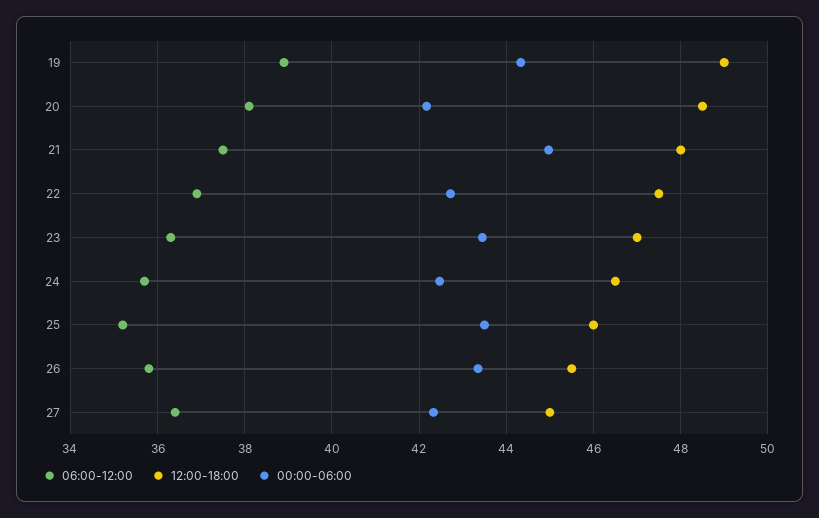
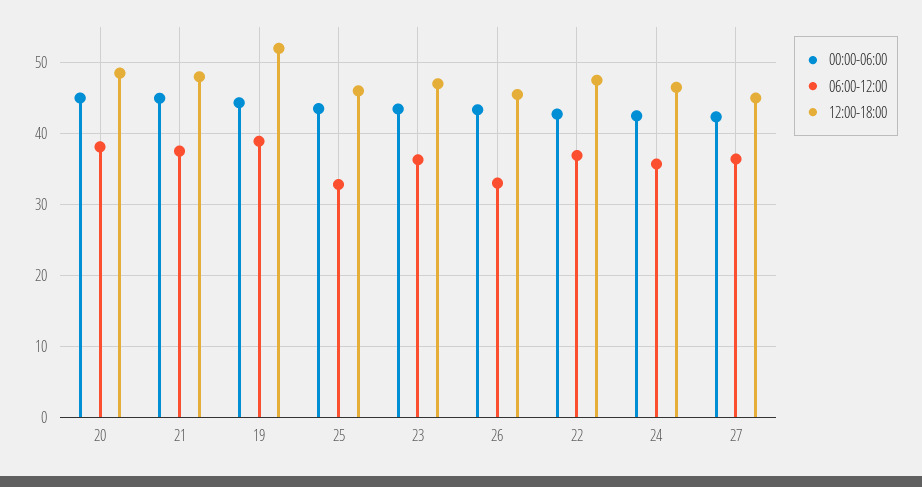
  {
    "06:00-12:00": {
      "19": 39,
      "20": 38.2,
      "21": 37.6,
      "22": 37,
      "23": 36.4,
      "24": 35.8,
-     "25": 35.2,
+     "25": 33,
-     "26": 35.8,
+     "26": 33,
      "27": 36.4
    },
    "12:00-18:00": {
-     "19": 49,
+     "19": 52,
      "20": 48.6,
      "21": 48,
      "22": 47.6,
      "23": 47,
      "24": 46.6,
      "25": 46,
      "26": 45.6,
      "27": 45
    },
    "00:00-06:00": {
      "19": 44.4,
-     "20": 42.2,
+     "20": 45,
      "21": 45,
      "22": 42.8,
      "23": 43.4,
      "24": 42.4,
      "25": 43.6,
      "26": 43.4,
      "27": 42.4
    }
  }

